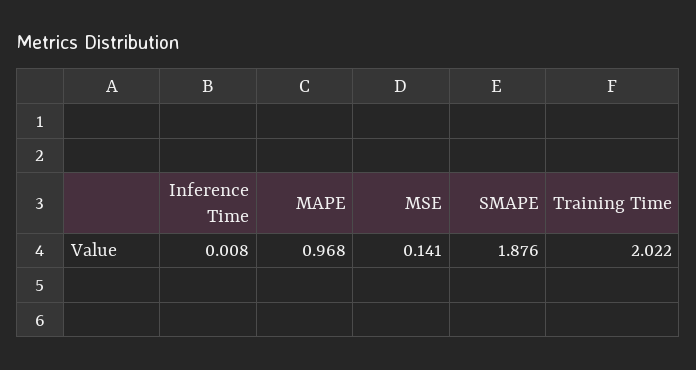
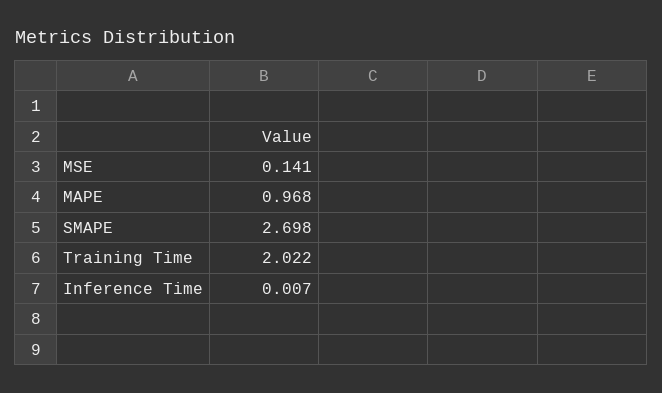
  {
-   "Inference Time": 0.008,
+   "Inference Time": 0.007,
    "MAPE": 0.968,
    "MSE": 0.141,
-   "SMAPE": 1.876,
+   "SMAPE": 2.698,
    "Training Time": 2.022
  }

